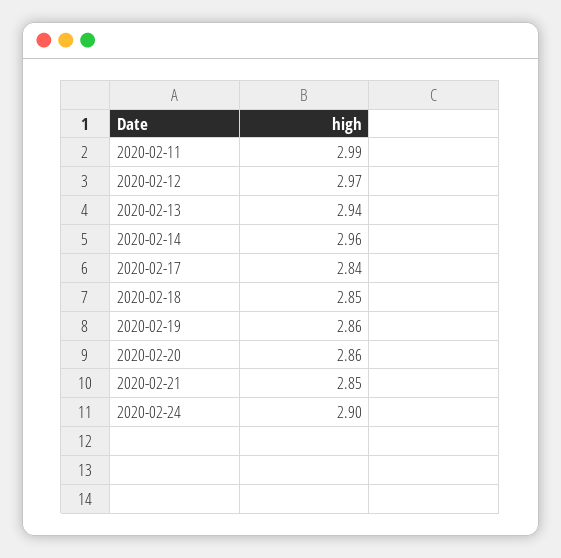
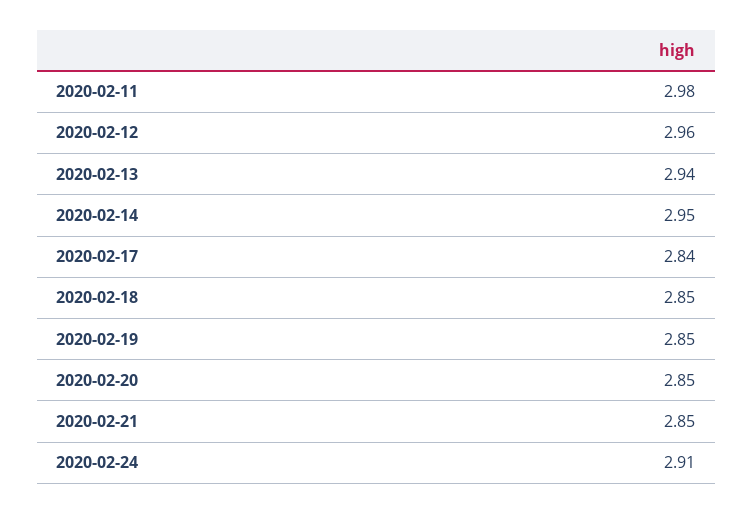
  {
-   "2020-02-11": 2.99,
+   "2020-02-11": 2.98,
-   "2020-02-12": 2.97,
+   "2020-02-12": 2.96,
    "2020-02-13": 2.94,
-   "2020-02-14": 2.96,
+   "2020-02-14": 2.95,
    "2020-02-17": 2.84,
    "2020-02-18": 2.85,
-   "2020-02-19": 2.86,
+   "2020-02-19": 2.85,
-   "2020-02-20": 2.86,
+   "2020-02-20": 2.85,
    "2020-02-21": 2.85,
-   "2020-02-24": 2.9
+   "2020-02-24": 2.91
  }

